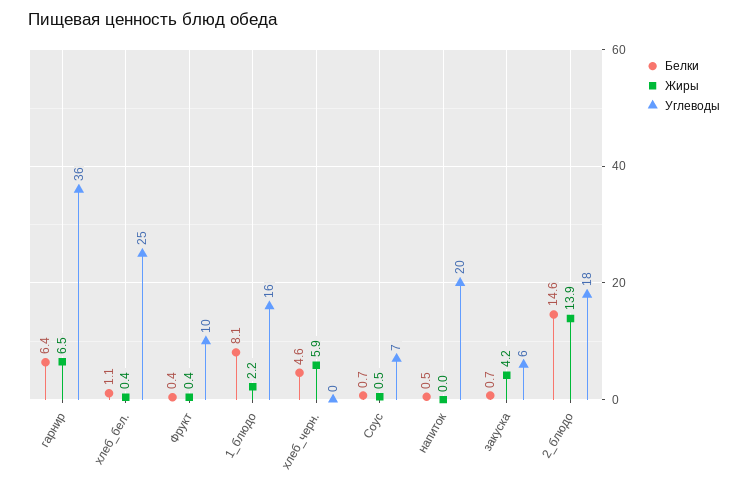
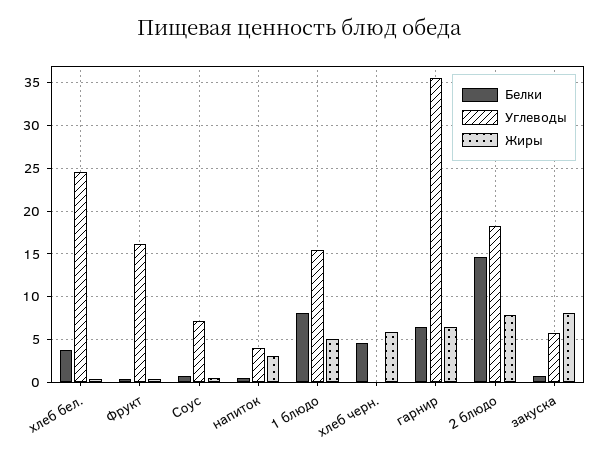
  {
    "Белки": {
      "гарнир": 6.4,
-     "хлеб_бел.": 1.1,
+     "хлеб_бел.": 4,
      "Фрукт": 0.4,
      "1_блюдо": 8.1,
      "хлеб_черн.": 4.6,
      "Соус": 0.7,
      "напиток": 0.5,
      "закуска": 0.7,
      "2_блюдо": 14.6
    },
    "Жиры": {
      "гарнир": 6.5,
      "хлеб_бел.": 0.4,
      "Фрукт": 0.4,
-     "1_блюдо": 2.2,
+     "1_блюдо": 5,
      "хлеб_черн.": 5.9,
      "Соус": 0.5,
-     "напиток": 0,
+     "напиток": 3,
-     "закуска": 4.2,
+     "закуска": 8,
-     "2_блюдо": 13.9
+     "2_блюдо": 8
    },
    "Углеводы": {
      "гарнир": 36,
      "хлеб_бел.": 25,
-     "Фрукт": 10,
+     "Фрукт": 16,
      "1_блюдо": 16,
      "хлеб_черн.": 0,
      "Соус": 7,
-     "напиток": 20,
+     "напиток": 4,
      "закуска": 6,
      "2_блюдо": 18
    }
  }

